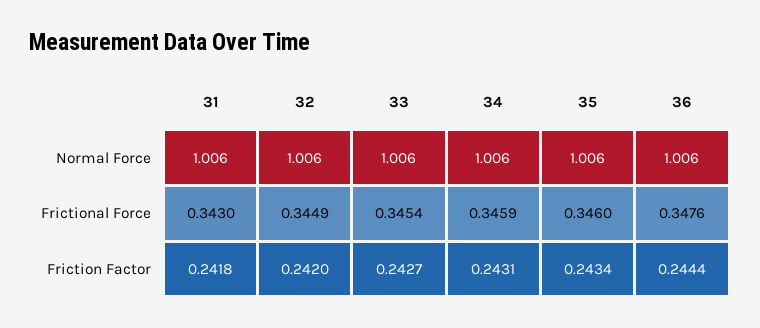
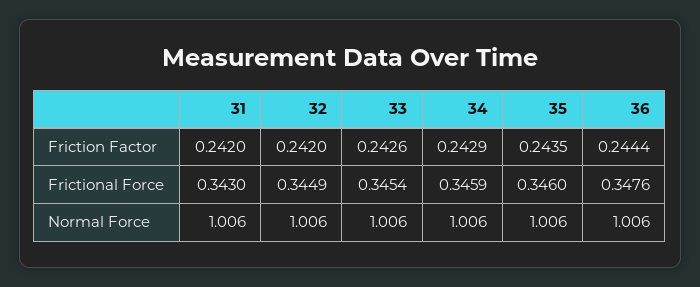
  {
    "31": {
      "Normal Force": 1.006,
      "Frictional Force": 0.343,
-     "Friction Factor": 0.2418
+     "Friction Factor": 0.242
    },
    "32": {
      "Normal Force": 1.006,
      "Frictional Force": 0.3449,
      "Friction Factor": 0.242
    },
    "33": {
      "Normal Force": 1.006,
      "Frictional Force": 0.3454,
-     "Friction Factor": 0.2427
+     "Friction Factor": 0.2426
    },
    "34": {
      "Normal Force": 1.006,
      "Frictional Force": 0.3459,
-     "Friction Factor": 0.2431
+     "Friction Factor": 0.2429
    },
    "35": {
      "Normal Force": 1.006,
      "Frictional Force": 0.346,
-     "Friction Factor": 0.2434
+     "Friction Factor": 0.2435
    },
    "36": {
      "Normal Force": 1.006,
      "Frictional Force": 0.3476,
      "Friction Factor": 0.2444
    }
  }

